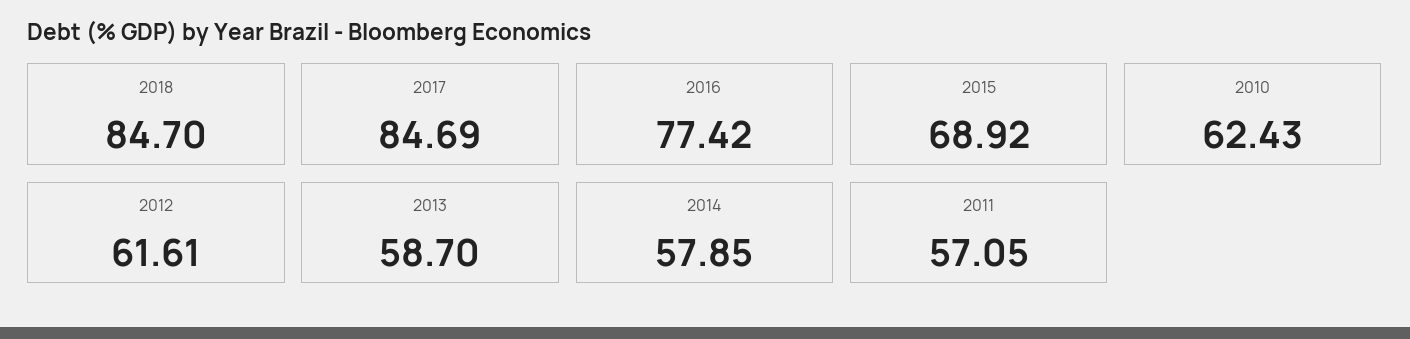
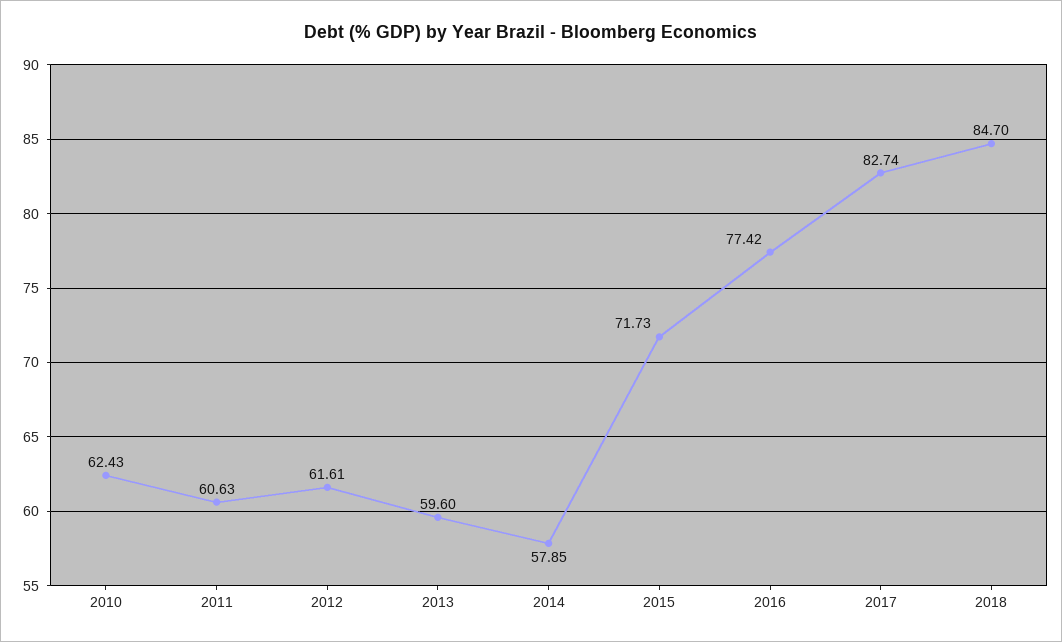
  {
    "2018": 84.7,
-   "2017": 84.69,
+   "2017": 82.74,
    "2016": 77.42,
-   "2015": 68.92,
+   "2015": 71.73,
    "2010": 62.43,
    "2012": 61.61,
-   "2013": 58.7,
+   "2013": 59.6,
    "2014": 57.85,
-   "2011": 57.05
+   "2011": 60.63
  }

